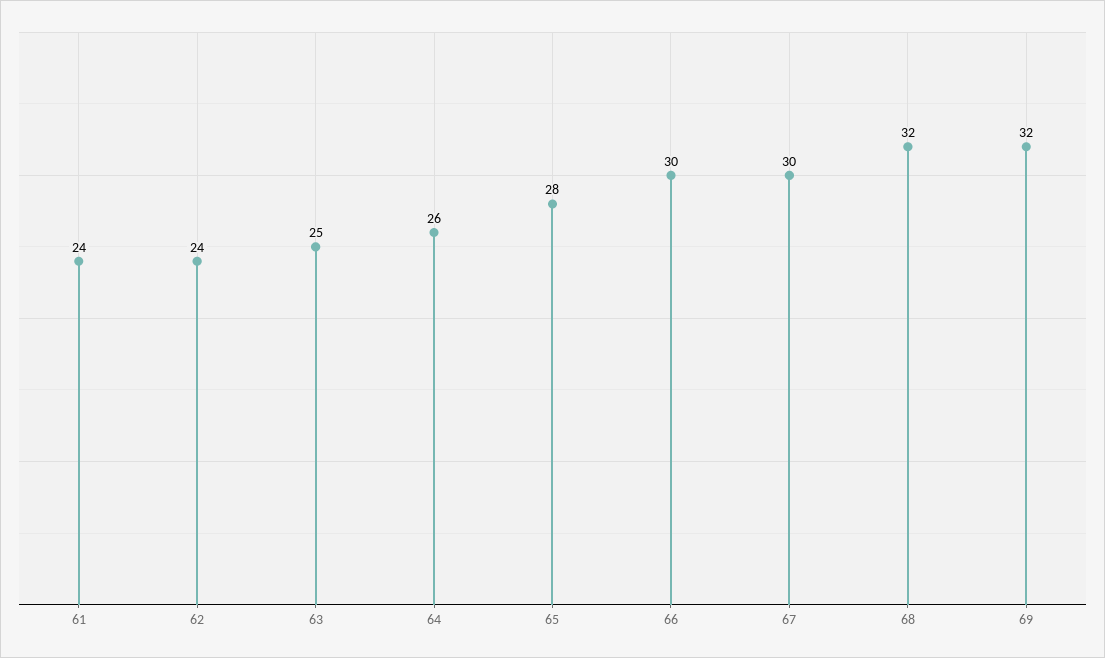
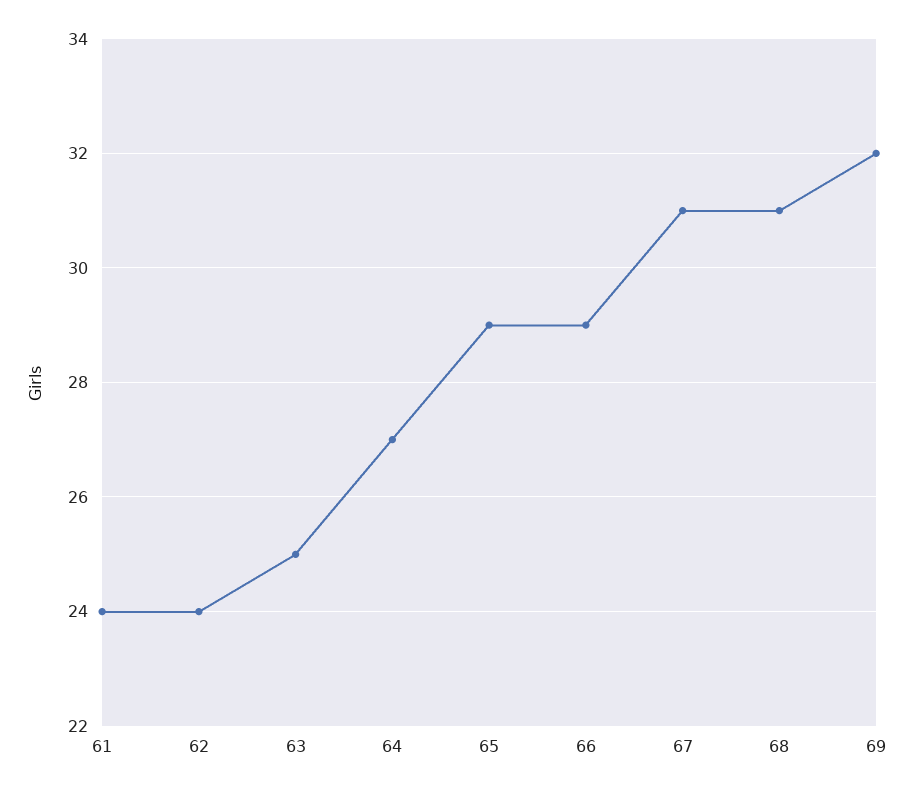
  {
    "61": 24,
    "62": 24,
    "63": 25,
-   "64": 26,
+   "64": 27,
-   "65": 28,
+   "65": 29,
-   "66": 30,
+   "66": 29,
-   "67": 30,
+   "67": 31,
-   "68": 32,
+   "68": 31,
    "69": 32
  }

